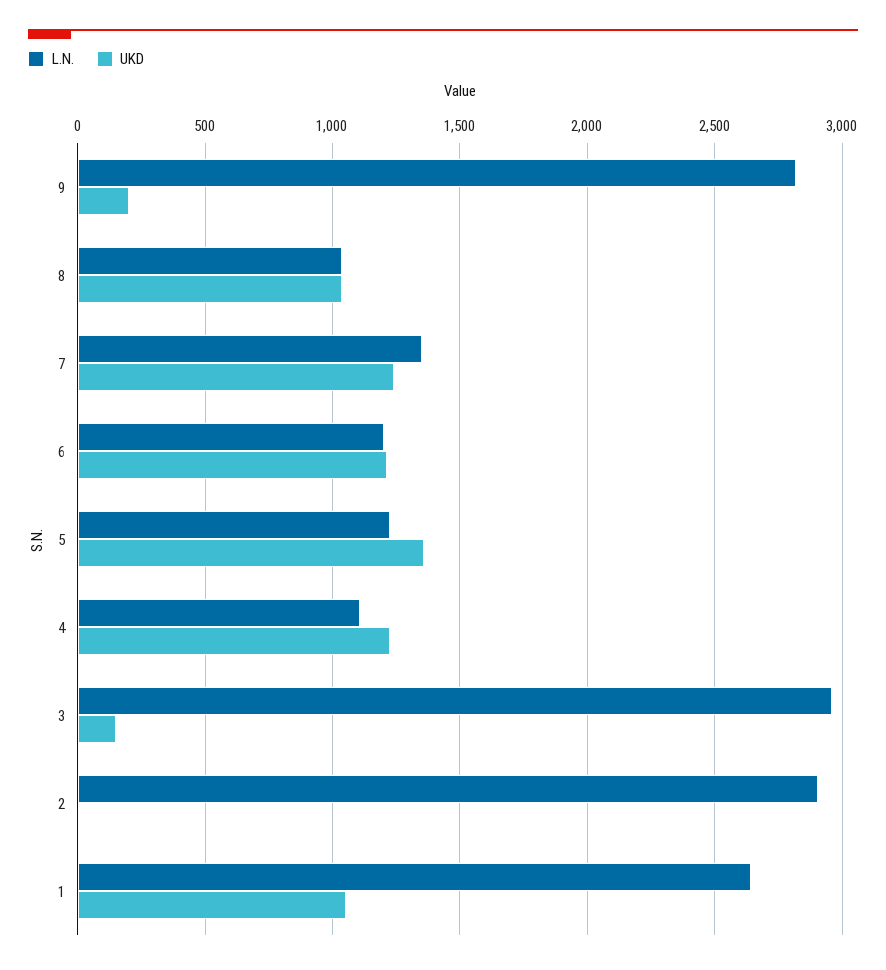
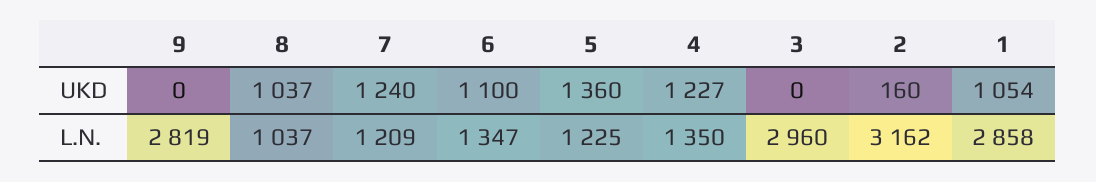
  {
    "L.N.": {
      "9": 2819,
      "8": 1037,
-     "7": 1350,
+     "7": 1209,
-     "6": 1200,
+     "6": 1347,
      "5": 1225,
-     "4": 1100,
+     "4": 1350,
      "3": 2960,
-     "2": 2900,
+     "2": 3162,
-     "1": 2650
+     "1": 2858
    },
    "UKD": {
-     "9": 200,
+     "9": 0,
      "8": 1037,
      "7": 1240,
-     "6": 1200,
+     "6": 1100,
      "5": 1360,
      "4": 1227,
-     "3": 150,
+     "3": 0,
-     "2": 0,
+     "2": 160,
      "1": 1054
    }
  }

